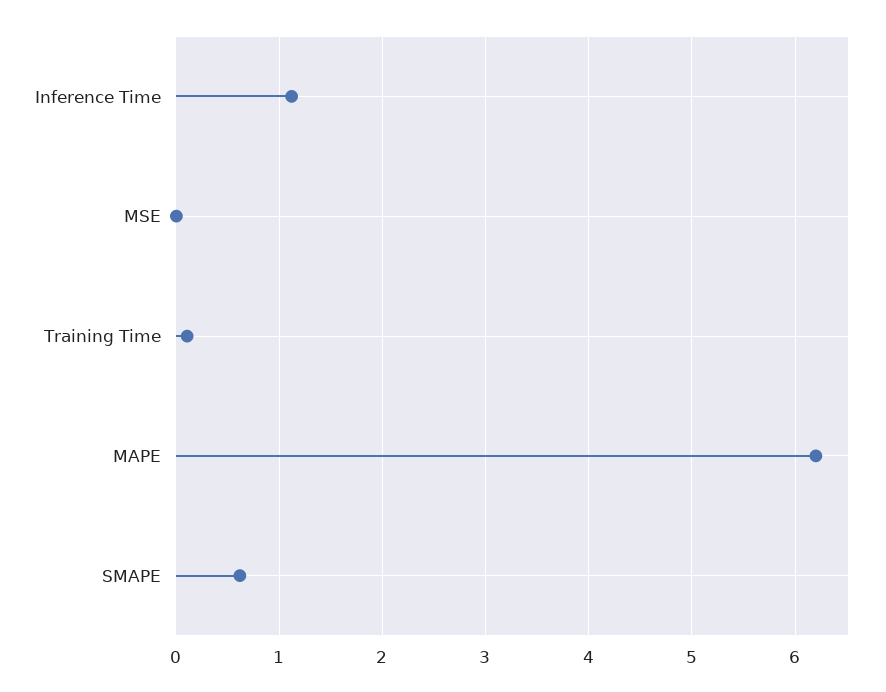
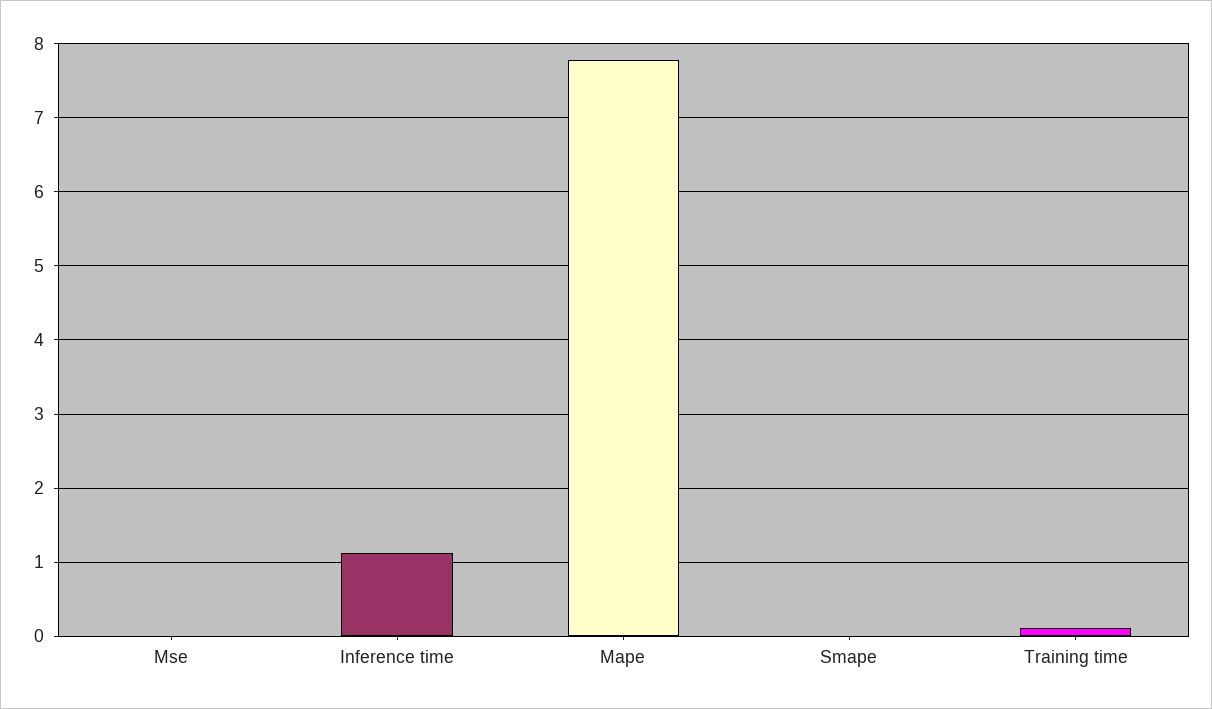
  {
    "Inference Time": 1.1,
    "MSE": 0,
    "Training Time": 0.1,
-   "MAPE": 6.2,
+   "MAPE": 7.8,
-   "SMAPE": 0.6
+   "SMAPE": 0
  }

